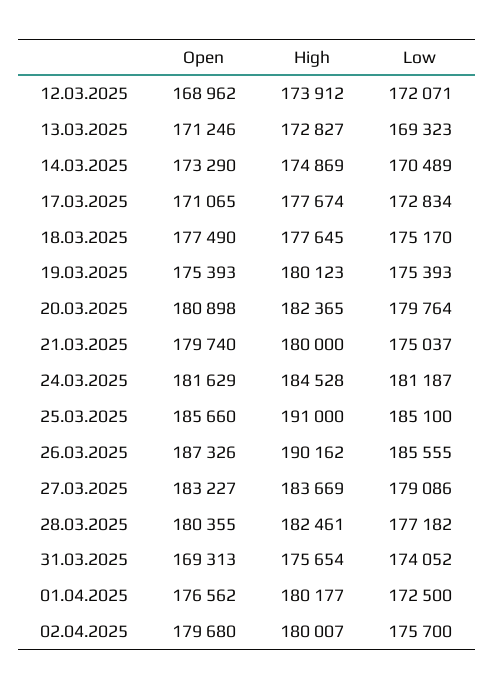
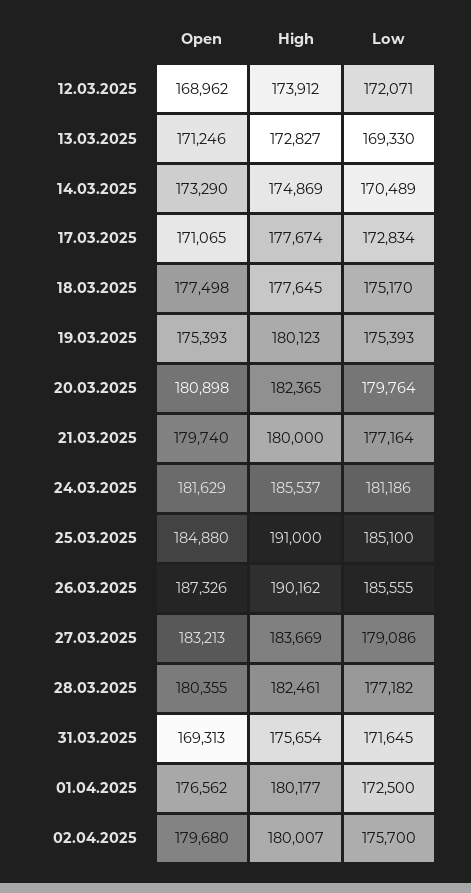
  {
    "Open": {
      "12.03.2025": 168962,
      "13.03.2025": 171246,
      "14.03.2025": 173290,
      "17.03.2025": 171065,
-     "18.03.2025": 177490,
+     "18.03.2025": 177498,
      "19.03.2025": 175393,
      "20.03.2025": 180898,
      "21.03.2025": 179740,
      "24.03.2025": 181629,
-     "25.03.2025": 185660,
+     "25.03.2025": 184880,
      "26.03.2025": 187326,
-     "27.03.2025": 183227,
+     "27.03.2025": 183213,
      "28.03.2025": 180355,
      "31.03.2025": 169313,
      "01.04.2025": 176562,
      "02.04.2025": 179680
    },
    "High": {
      "12.03.2025": 173912,
      "13.03.2025": 172827,
      "14.03.2025": 174869,
      "17.03.2025": 177674,
      "18.03.2025": 177645,
      "19.03.2025": 180123,
      "20.03.2025": 182365,
      "21.03.2025": 180000,
-     "24.03.2025": 184528,
+     "24.03.2025": 185537,
      "25.03.2025": 191000,
      "26.03.2025": 190162,
      "27.03.2025": 183669,
      "28.03.2025": 182461,
      "31.03.2025": 175654,
      "01.04.2025": 180177,
      "02.04.2025": 180007
    },
    "Low": {
      "12.03.2025": 172071,
-     "13.03.2025": 169323,
+     "13.03.2025": 169330,
      "14.03.2025": 170489,
      "17.03.2025": 172834,
      "18.03.2025": 175170,
      "19.03.2025": 175393,
      "20.03.2025": 179764,
-     "21.03.2025": 175037,
+     "21.03.2025": 177164,
-     "24.03.2025": 181187,
+     "24.03.2025": 181186,
      "25.03.2025": 185100,
      "26.03.2025": 185555,
      "27.03.2025": 179086,
      "28.03.2025": 177182,
-     "31.03.2025": 174052,
+     "31.03.2025": 171645,
      "01.04.2025": 172500,
      "02.04.2025": 175700
    }
  }

